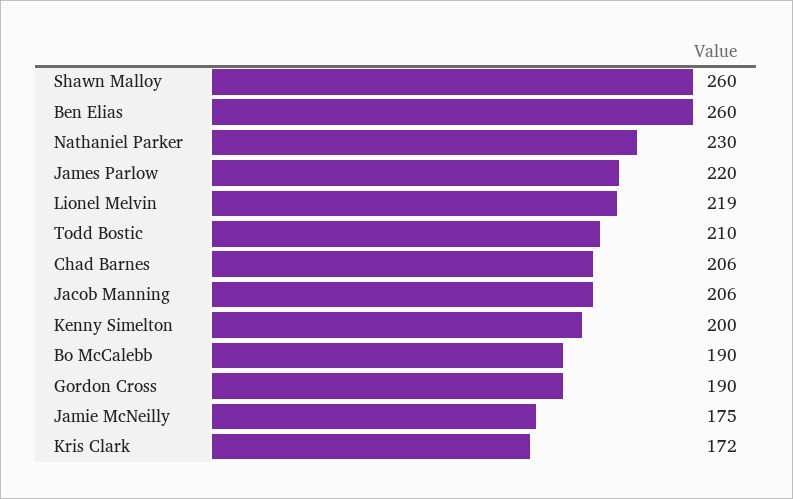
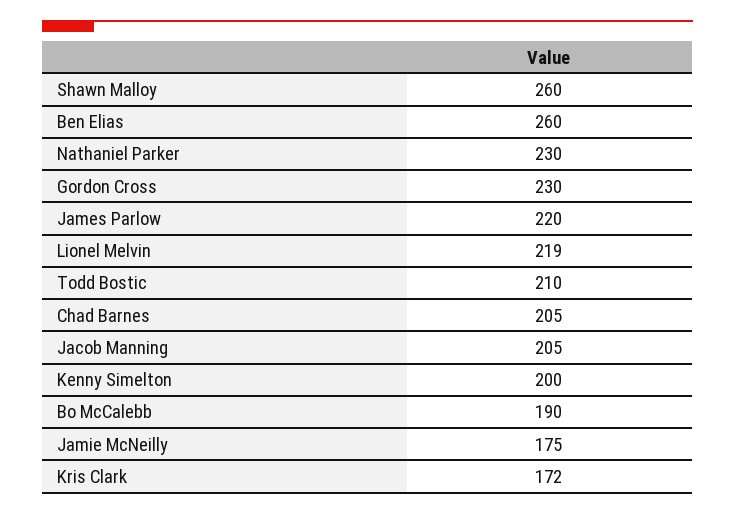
  {
    "Shawn Malloy": 260,
    "Ben Elias": 260,
    "Nathaniel Parker": 230,
    "James Parlow": 220,
    "Lionel Melvin": 219,
    "Todd Bostic": 210,
-   "Chad Barnes": 206,
+   "Chad Barnes": 205,
-   "Jacob Manning": 206,
+   "Jacob Manning": 205,
    "Kenny Simelton": 200,
    "Bo McCalebb": 190,
-   "Gordon Cross": 190,
+   "Gordon Cross": 230,
    "Jamie McNeilly": 175,
    "Kris Clark": 172
  }

